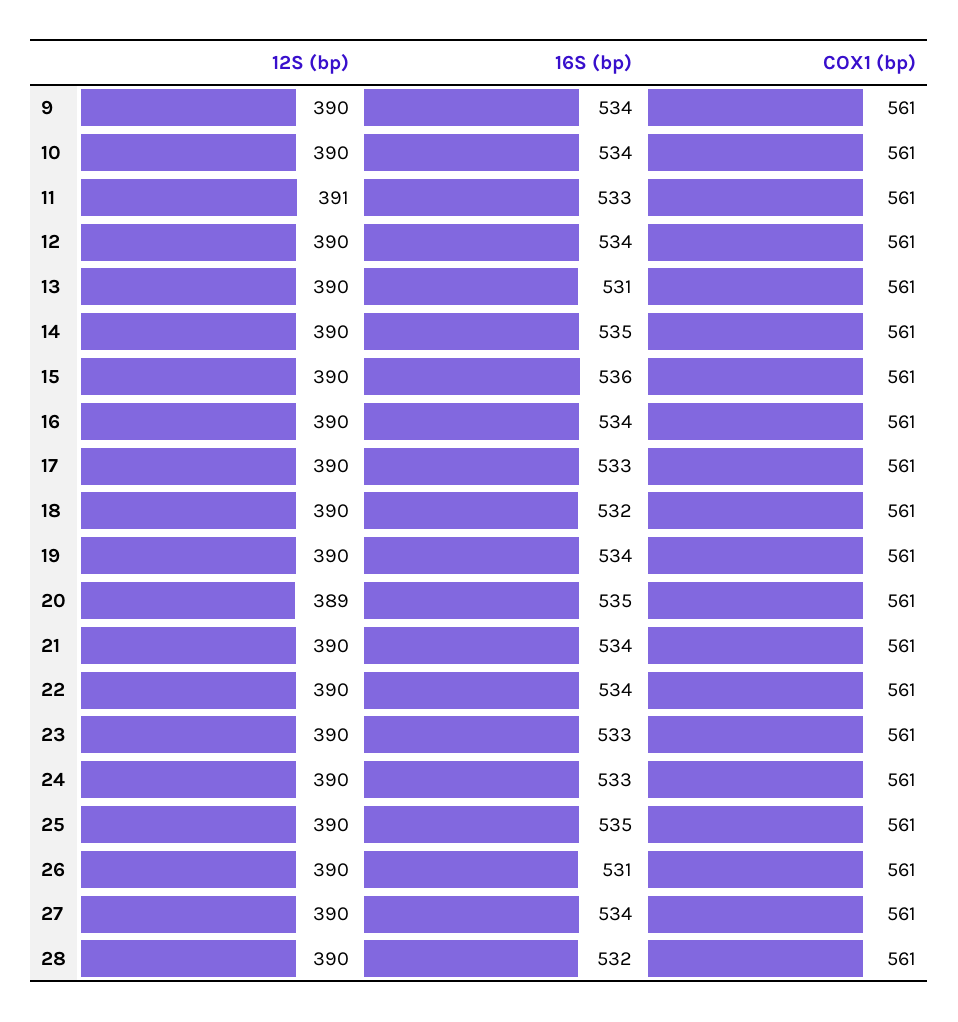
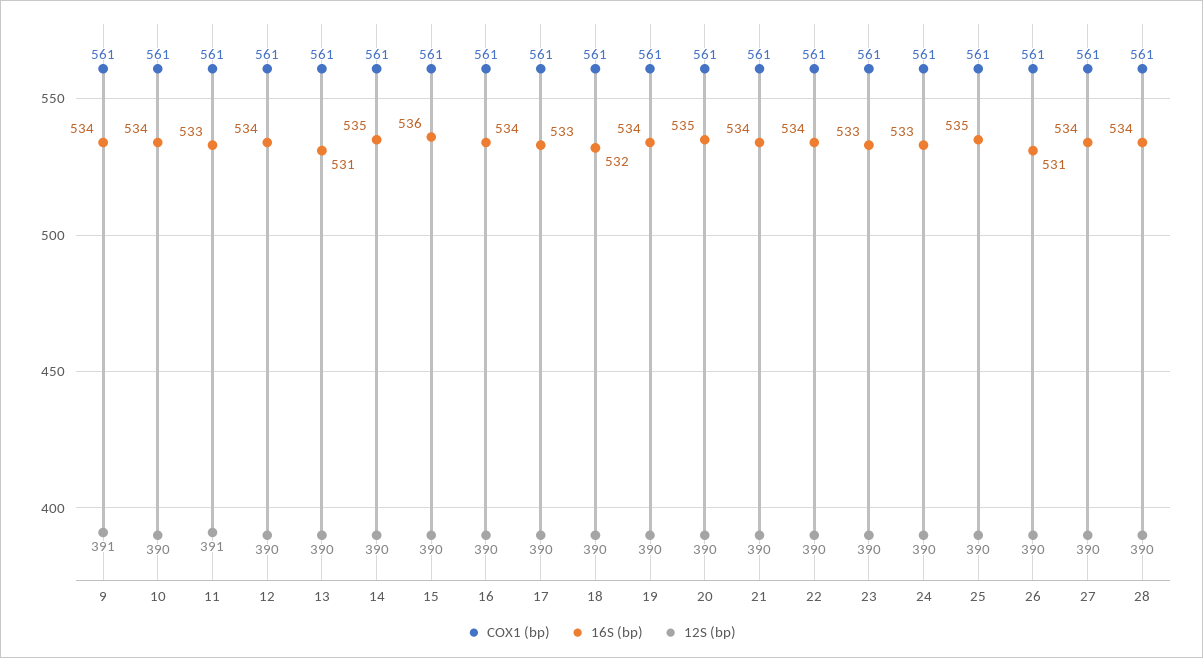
  {
    "12S (bp)": {
-     "9": 390,
+     "9": 391,
      "10": 390,
      "11": 391,
      "12": 390,
      "13": 390,
      "14": 390,
      "15": 390,
      "16": 390,
      "17": 390,
      "18": 390,
      "19": 390,
-     "20": 389,
+     "20": 390,
      "21": 390,
      "22": 390,
      "23": 390,
      "24": 390,
      "25": 390,
      "26": 390,
      "27": 390,
      "28": 390
    },
    "16S (bp)": {
      "9": 534,
      "10": 534,
      "11": 533,
      "12": 534,
      "13": 531,
      "14": 535,
      "15": 536,
      "16": 534,
      "17": 533,
      "18": 532,
      "19": 534,
      "20": 535,
      "21": 534,
      "22": 534,
      "23": 533,
      "24": 533,
      "25": 535,
      "26": 531,
      "27": 534,
-     "28": 532
+     "28": 534
    },
    "COX1 (bp)": {
      "9": 561,
      "10": 561,
      "11": 561,
      "12": 561,
      "13": 561,
      "14": 561,
      "15": 561,
      "16": 561,
      "17": 561,
      "18": 561,
      "19": 561,
      "20": 561,
      "21": 561,
      "22": 561,
      "23": 561,
      "24": 561,
      "25": 561,
      "26": 561,
      "27": 561,
      "28": 561
    }
  }

